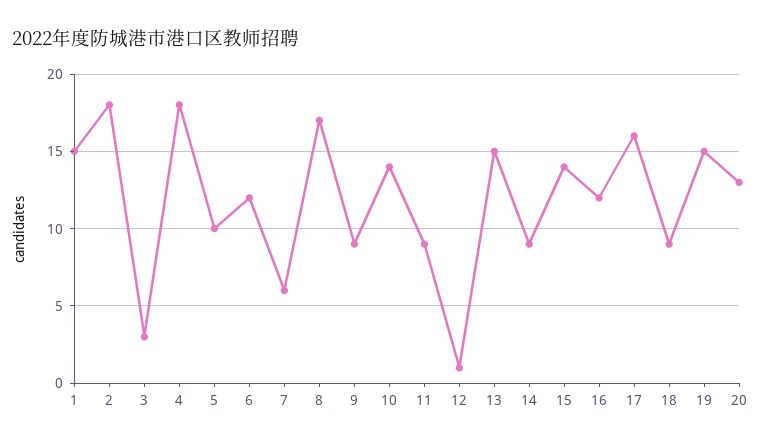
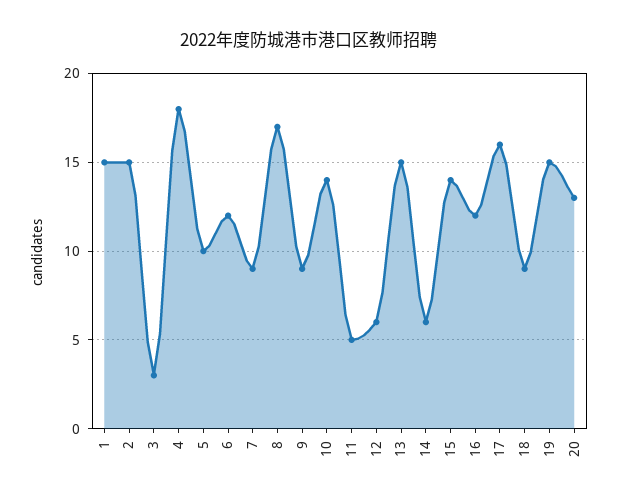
  {
    "1": 15,
-   "2": 18,
+   "2": 15,
    "3": 3,
    "4": 18,
    "5": 10,
    "6": 12,
-   "7": 6,
+   "7": 9,
    "8": 17,
    "9": 9,
    "10": 14,
-   "11": 9,
+   "11": 5,
-   "12": 1,
+   "12": 6,
    "13": 15,
-   "14": 9,
+   "14": 6,
    "15": 14,
    "16": 12,
    "17": 16,
    "18": 9,
    "19": 15,
    "20": 13
  }

